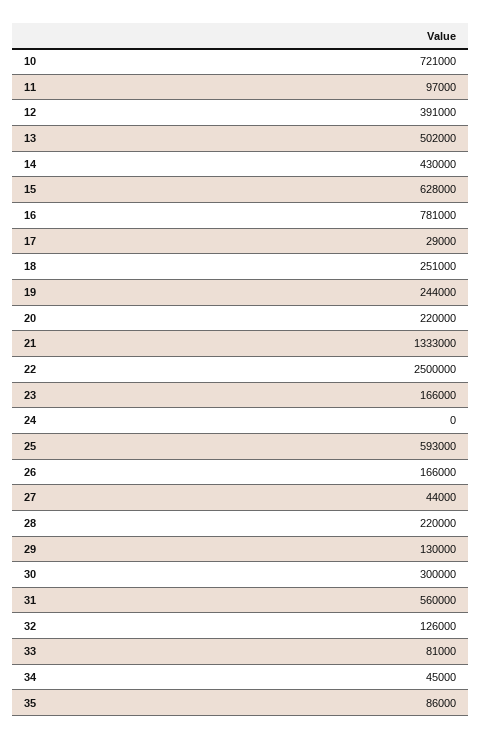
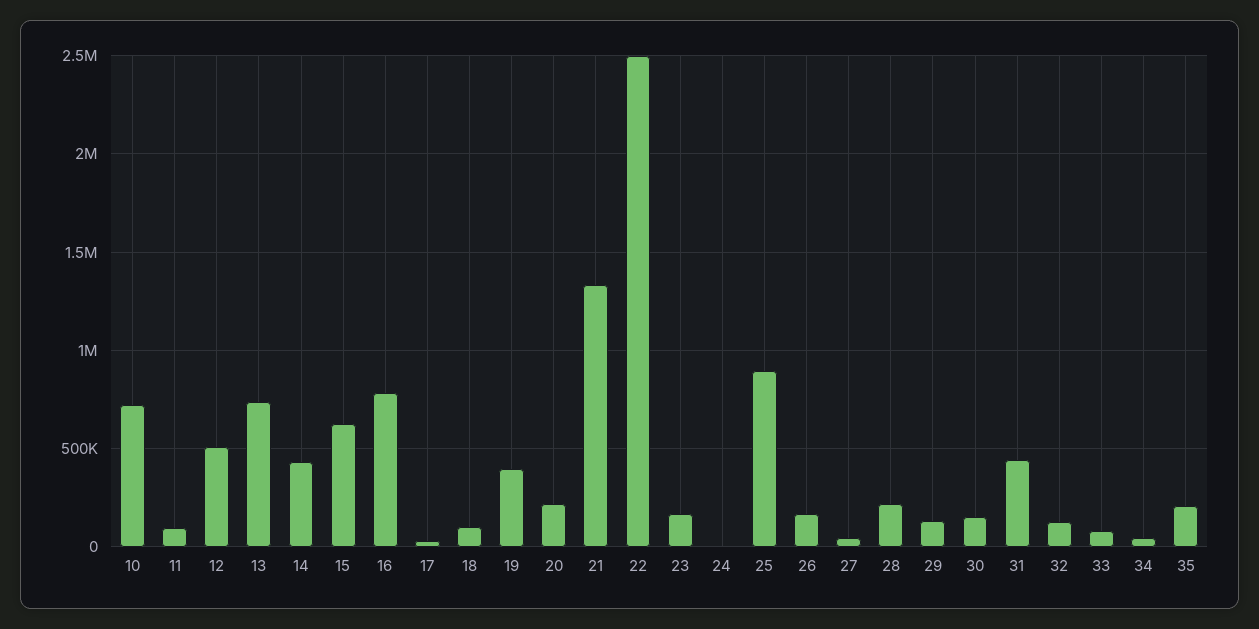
  {
    "10": 721000,
    "11": 97000,
-   "12": 391000,
+   "12": 500000,
-   "13": 502000,
+   "13": 750000,
    "14": 430000,
    "15": 628000,
    "16": 781000,
    "17": 29000,
-   "18": 251000,
+   "18": 100000,
-   "19": 244000,
+   "19": 400000,
    "20": 220000,
    "21": 1333000,
    "22": 2500000,
    "23": 166000,
    "24": 0,
-   "25": 593000,
+   "25": 900000,
    "26": 166000,
    "27": 44000,
    "28": 220000,
    "29": 130000,
-   "30": 300000,
+   "30": 150000,
-   "31": 560000,
+   "31": 450000,
    "32": 126000,
    "33": 81000,
    "34": 45000,
-   "35": 86000
+   "35": 200000
  }

